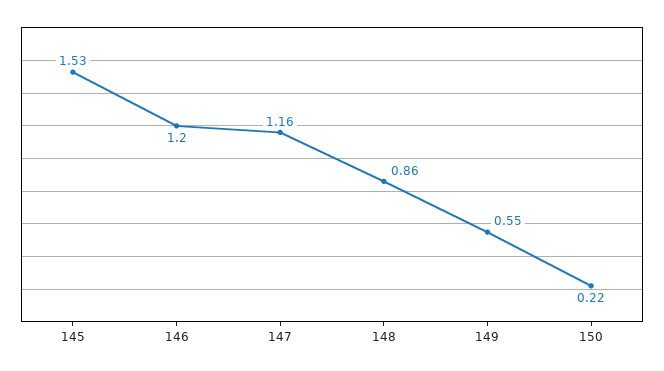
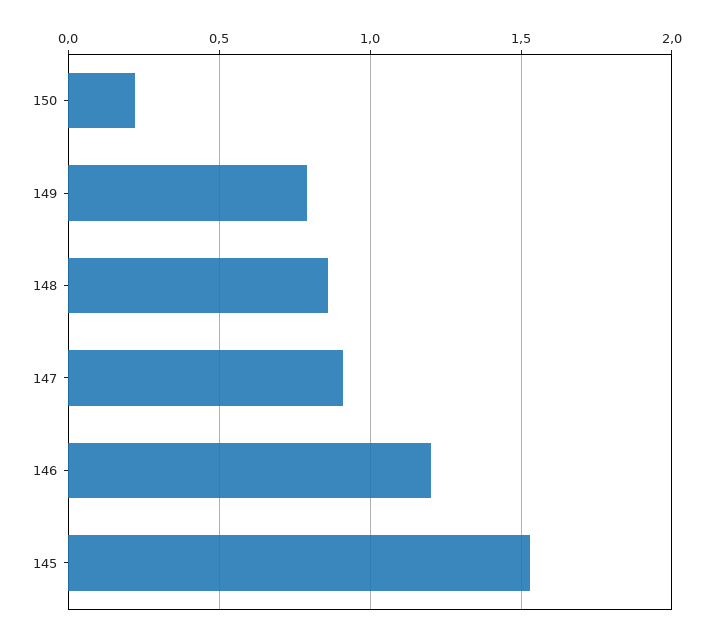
  {
    "145": 1.53,
    "146": 1.2,
-   "147": 1.16,
+   "147": 0.9,
    "148": 0.86,
-   "149": 0.55,
+   "149": 0.8,
    "150": 0.22
  }

